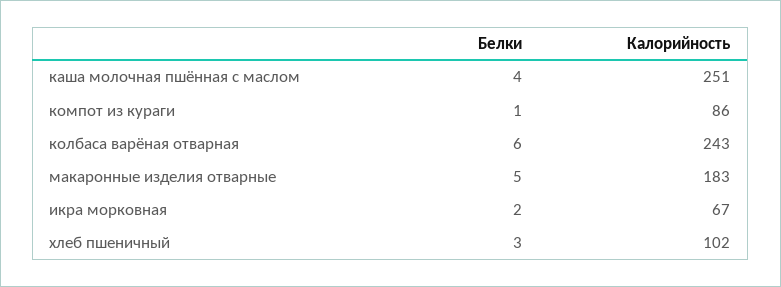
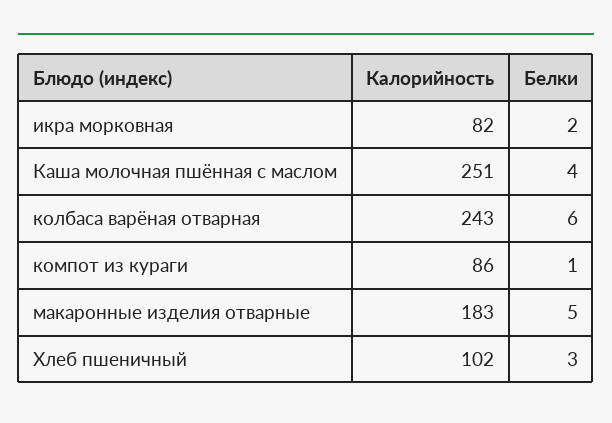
  {
    "Белки": {
      "каша молочная пшённая с маслом": 4,
      "компот из кураги": 1,
      "колбаса варёная отварная": 6,
      "макаронные изделия отварные": 5,
      "икра морковная": 2,
      "хлеб пшеничный": 3
    },
    "Калорийность": {
      "каша молочная пшённая с маслом": 251,
      "компот из кураги": 86,
      "колбаса варёная отварная": 243,
      "макаронные изделия отварные": 183,
-     "икра морковная": 67,
+     "икра морковная": 82,
      "хлеб пшеничный": 102
    }
  }

